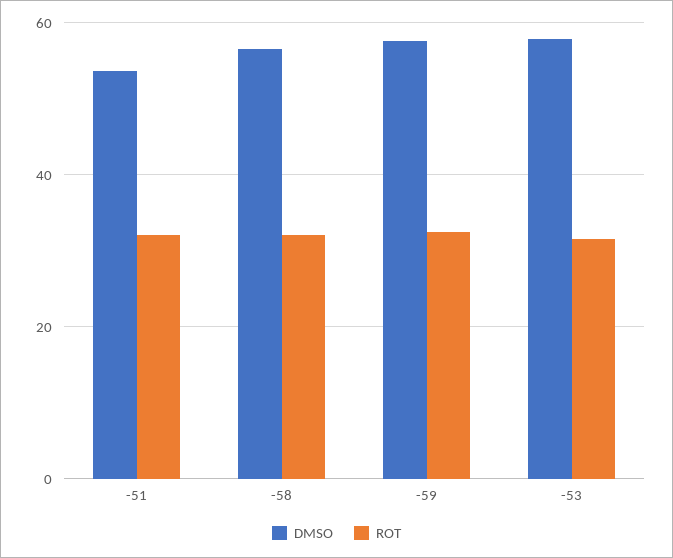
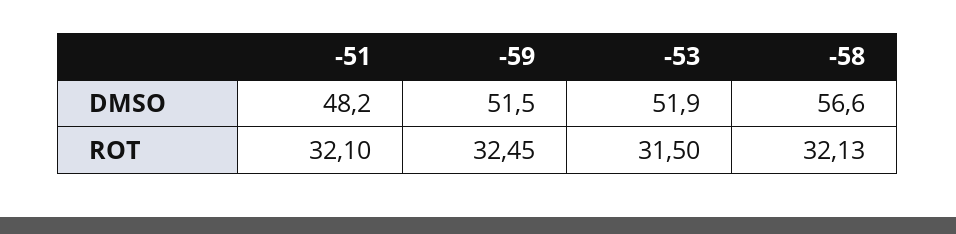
  {
    "DMSO": {
-     "-51": 54,
+     "-51": 48.2,
      "-58": 56.6,
-     "-59": 58,
+     "-59": 51.5,
-     "-53": 58
+     "-53": 51.9
    },
    "ROT": {
      "-51": 32.1,
      "-58": 32.13,
      "-59": 32.45,
      "-53": 31.5
    }
  }

